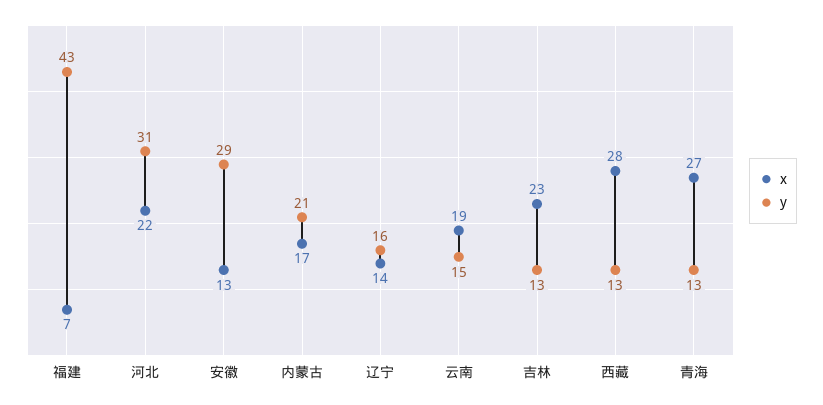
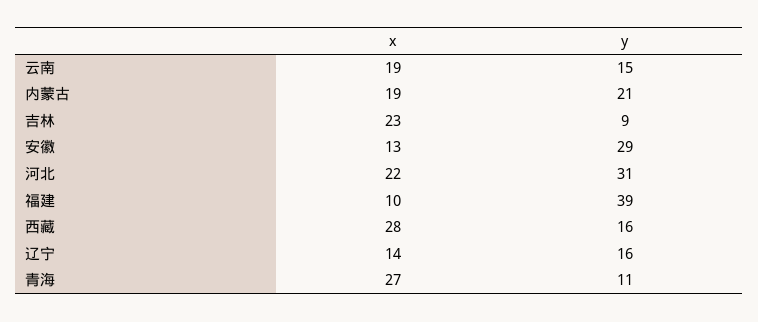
  {
    "x": {
-     "福建": 7,
+     "福建": 10,
      "河北": 22,
      "安徽": 13,
-     "内蒙古": 17,
+     "内蒙古": 19,
      "辽宁": 14,
      "云南": 19,
      "吉林": 23,
      "西藏": 28,
      "青海": 27
    },
    "y": {
-     "福建": 43,
+     "福建": 39,
      "河北": 31,
      "安徽": 29,
      "内蒙古": 21,
      "辽宁": 16,
      "云南": 15,
-     "吉林": 13,
+     "吉林": 9,
-     "西藏": 13,
+     "西藏": 16,
-     "青海": 13
+     "青海": 11
    }
  }

